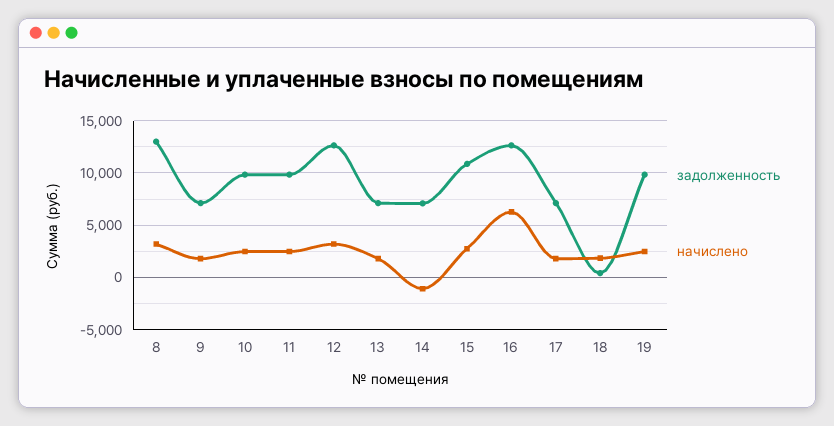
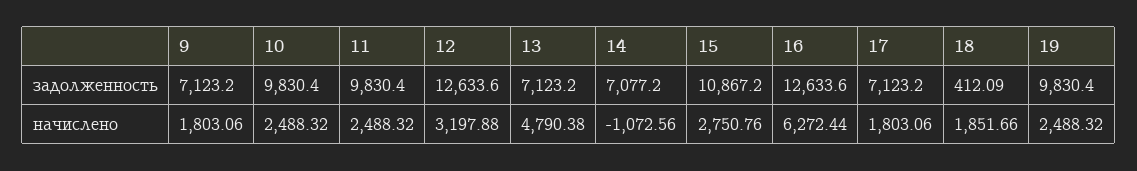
  {
    "задолженность": {
-     "8": 13000,
      "9": 7123.2,
      "10": 9830.4,
      "11": 9830.4,
      "12": 12633.6,
      "13": 7123.2,
      "14": 7077.2,
      "15": 10867.2,
      "16": 12633.6,
      "17": 7123.2,
      "18": 412.09,
      "19": 9830.4
    },
    "начислено": {
-     "8": 3000,
      "9": 1803.06,
      "10": 2488.32,
      "11": 2488.32,
      "12": 3197.88,
-     "13": 2000,
+     "13": 4790.38,
      "14": -1072.56,
      "15": 2750.76,
      "16": 6272.44,
      "17": 1803.06,
      "18": 1851.66,
      "19": 2488.32
    }
  }

